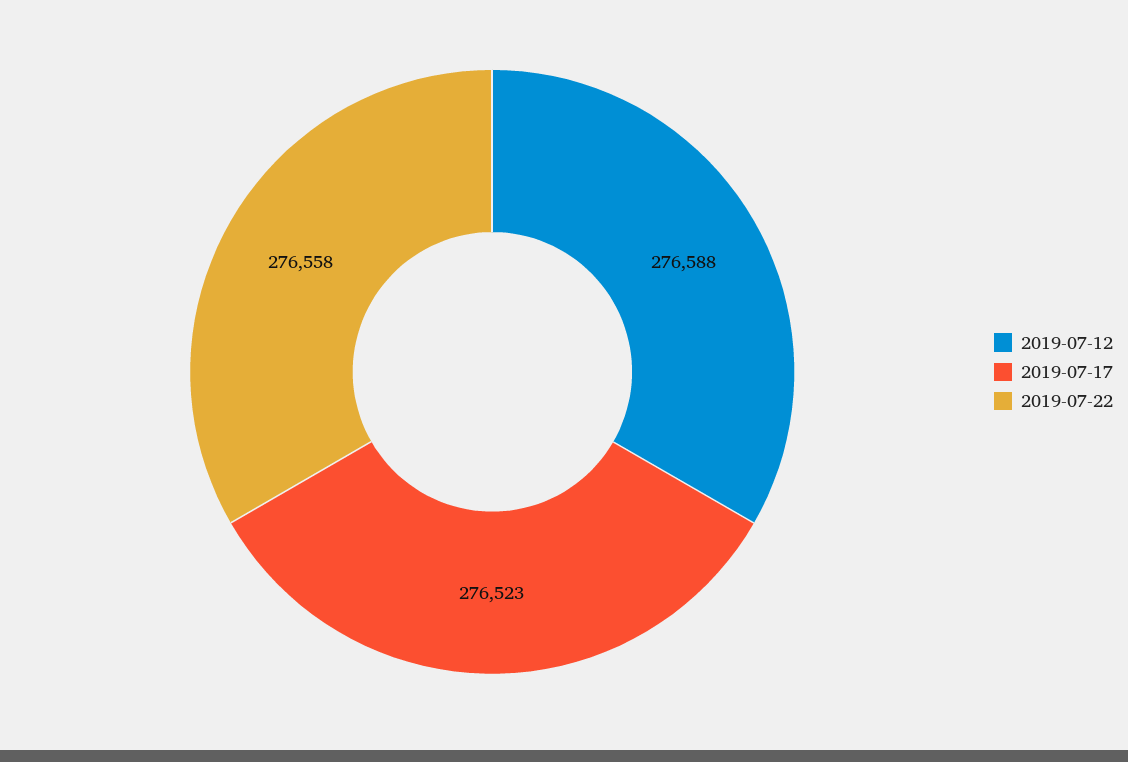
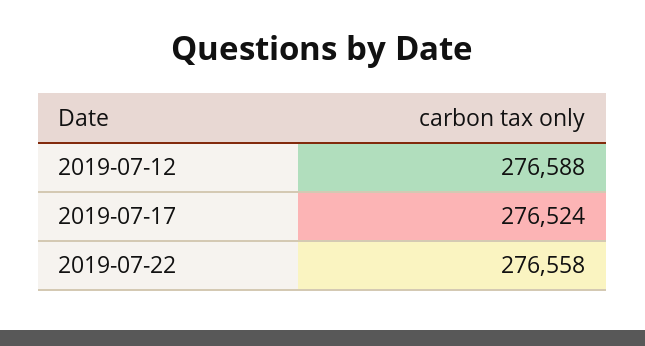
  {
    "2019-07-12": 276588,
-   "2019-07-17": 276523,
+   "2019-07-17": 276524,
    "2019-07-22": 276558
  }

